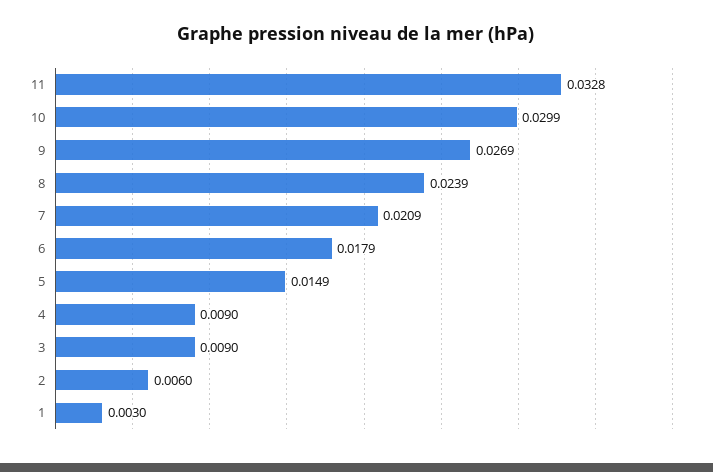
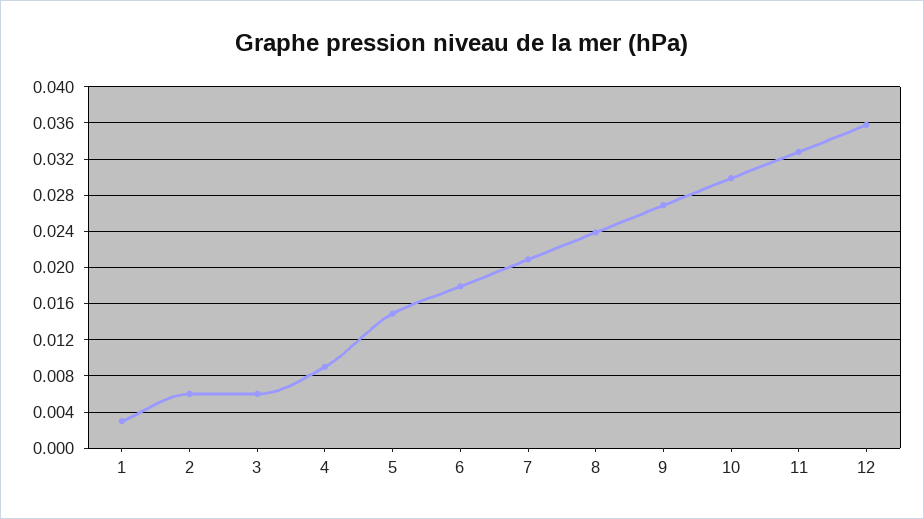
  {
    "11": 0.0328,
    "10": 0.0299,
    "9": 0.0269,
    "8": 0.0239,
    "7": 0.0209,
    "6": 0.0179,
    "5": 0.0149,
    "4": 0.009,
-   "3": 0.009,
+   "3": 0.006,
    "2": 0.006,
-   "1": 0.003
+   "1": 0.003,
+   "12": 0.036
  }

